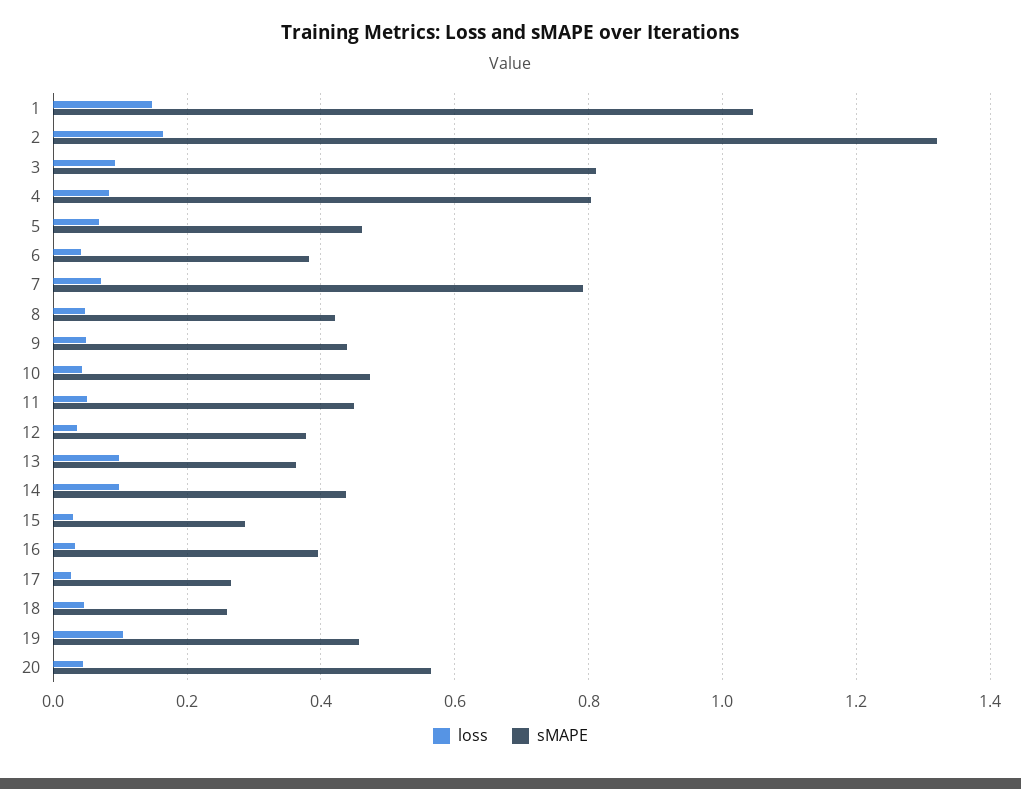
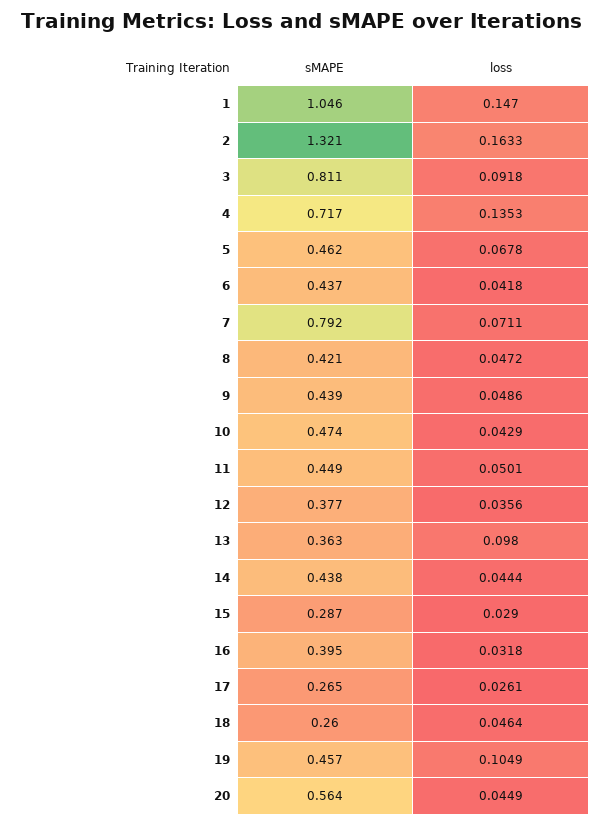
  {
    "loss": {
      "1": 0.147,
      "2": 0.1633,
      "3": 0.0918,
-     "4": 0.08,
+     "4": 0.1353,
      "5": 0.0678,
      "6": 0.0418,
      "7": 0.0711,
      "8": 0.0472,
      "9": 0.0486,
      "10": 0.0429,
      "11": 0.0501,
      "12": 0.0356,
      "13": 0.098,
-     "14": 0.1,
+     "14": 0.0444,
      "15": 0.029,
      "16": 0.0318,
      "17": 0.0261,
      "18": 0.0464,
      "19": 0.1049,
      "20": 0.0449
    },
    "sMAPE": {
      "1": 1.046,
      "2": 1.321,
      "3": 0.811,
-     "4": 0.8,
+     "4": 0.717,
      "5": 0.462,
-     "6": 0.38,
+     "6": 0.437,
      "7": 0.792,
      "8": 0.421,
      "9": 0.439,
      "10": 0.474,
      "11": 0.449,
      "12": 0.377,
      "13": 0.363,
      "14": 0.438,
      "15": 0.287,
      "16": 0.395,
      "17": 0.265,
      "18": 0.26,
      "19": 0.457,
      "20": 0.564
    }
  }

